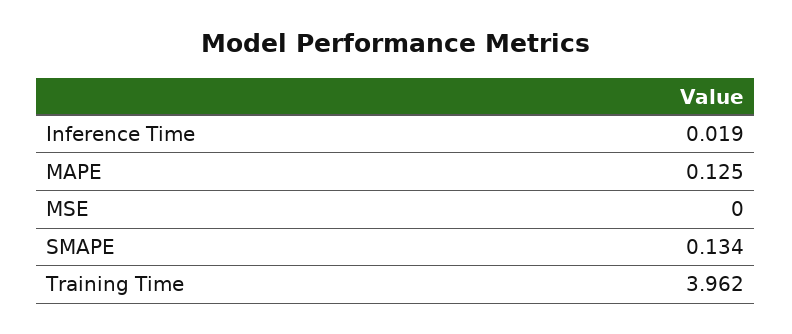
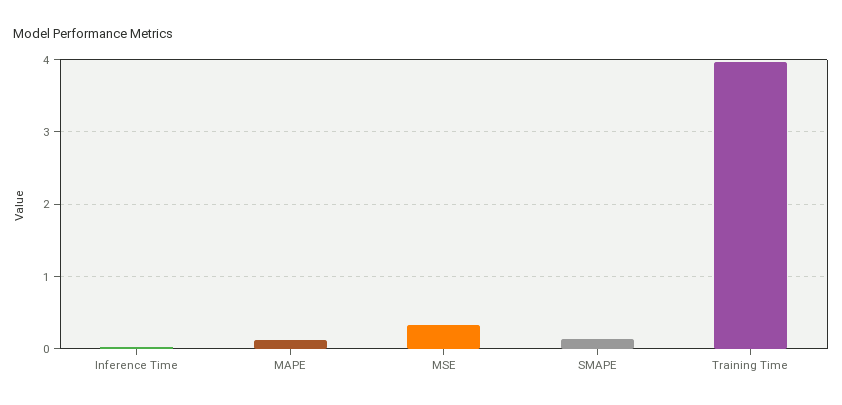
  {
    "Inference Time": 0.019,
    "MAPE": 0.125,
-   "MSE": 0,
+   "MSE": 0.3,
    "SMAPE": 0.134,
    "Training Time": 3.962
  }

